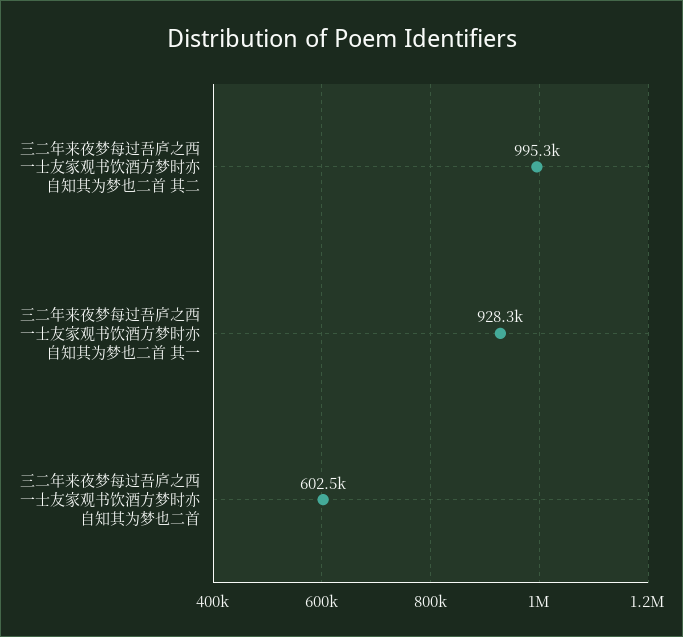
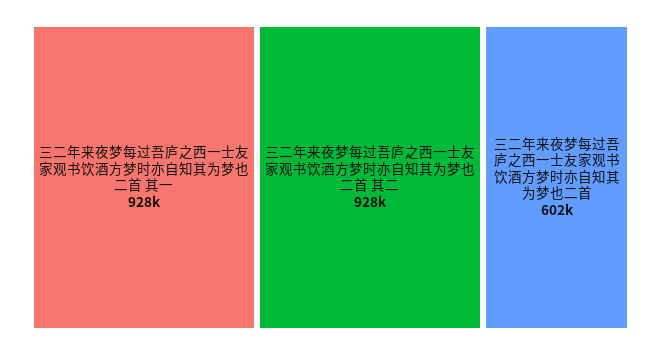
  {
-   "三二年来夜梦每过吾庐之西一士友家观书饮酒方梦时亦自知其为梦也二首 其二": 995300,
+   "三二年来夜梦每过吾庐之西一士友家观书饮酒方梦时亦自知其为梦也二首 其二": 928000,
    "三二年来夜梦每过吾庐之西一士友家观书饮酒方梦时亦自知其为梦也二首 其一": 928300,
    "三二年来夜梦每过吾庐之西一士友家观书饮酒方梦时亦自知其为梦也二首": 602500
  }

